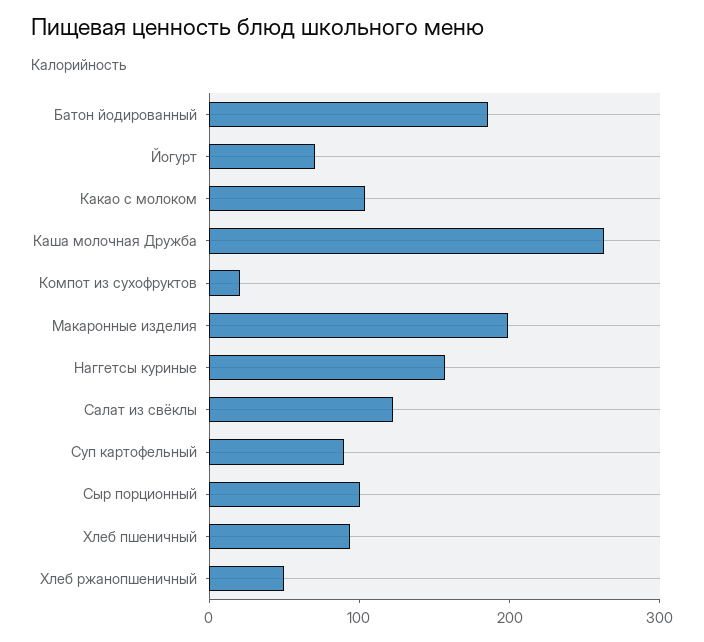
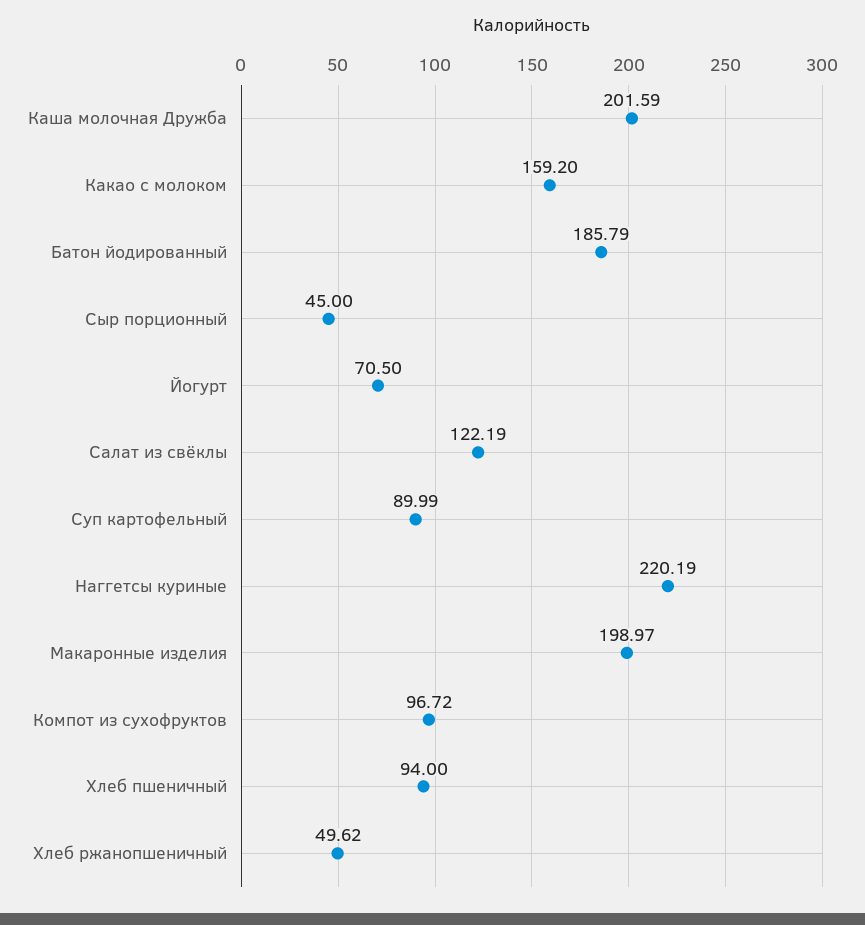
  {
    "Батон йодированный": 185.79,
    "Йогурт": 70.5,
-   "Какао с молоком": 100,
+   "Какао с молоком": 159.2,
-   "Каша молочная Дружба": 260,
+   "Каша молочная Дружба": 201.59,
-   "Компот из сухофруктов": 20,
+   "Компот из сухофруктов": 96.72,
    "Макаронные изделия": 198.97,
-   "Наггетсы куриные": 160,
+   "Наггетсы куриные": 220.19,
    "Салат из свёклы": 122.19,
    "Суп картофельный": 89.99,
-   "Сыр порционный": 100,
+   "Сыр порционный": 45,
    "Хлеб пшеничный": 94,
    "Хлеб ржанопшеничный": 49.62
  }

